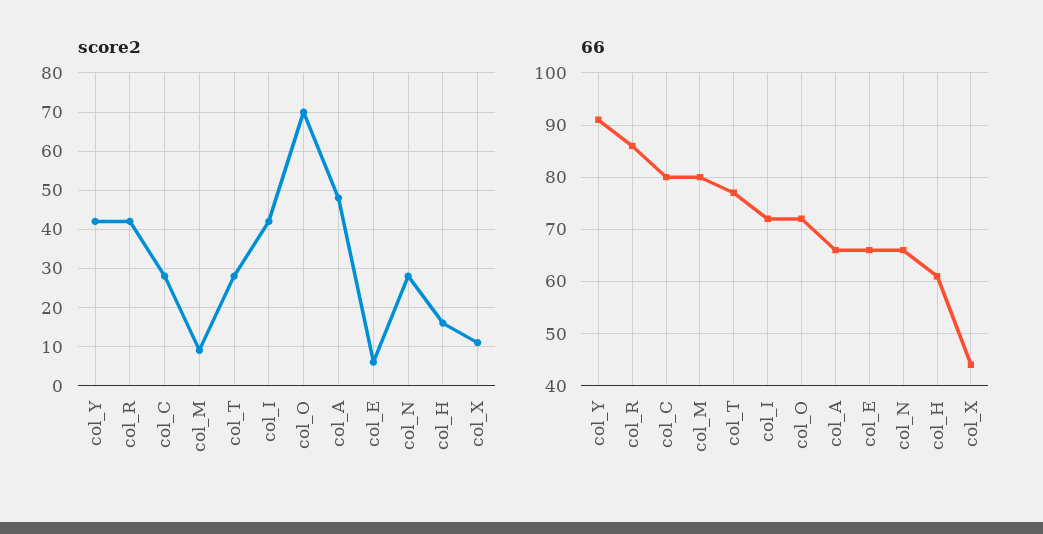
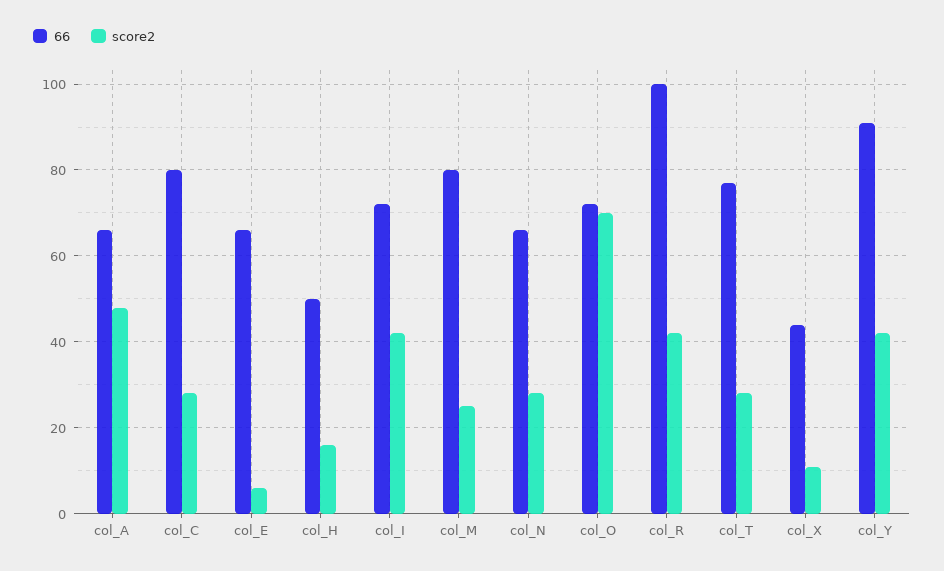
  {
    "score2": {
      "col_Y": 40,
      "col_R": 40,
      "col_C": 30,
-     "col_M": 10,
+     "col_M": 25,
      "col_T": 30,
      "col_I": 40,
      "col_O": 70,
      "col_A": 50,
      "col_E": 5,
      "col_N": 30,
      "col_H": 15,
      "col_X": 10
    },
    "66": {
      "col_Y": 90,
-     "col_R": 85,
+     "col_R": 100,
      "col_C": 80,
      "col_M": 80,
      "col_T": 75,
      "col_I": 70,
      "col_O": 70,
      "col_A": 65,
      "col_E": 65,
      "col_N": 65,
-     "col_H": 60,
+     "col_H": 50,
      "col_X": 45
    }
  }

